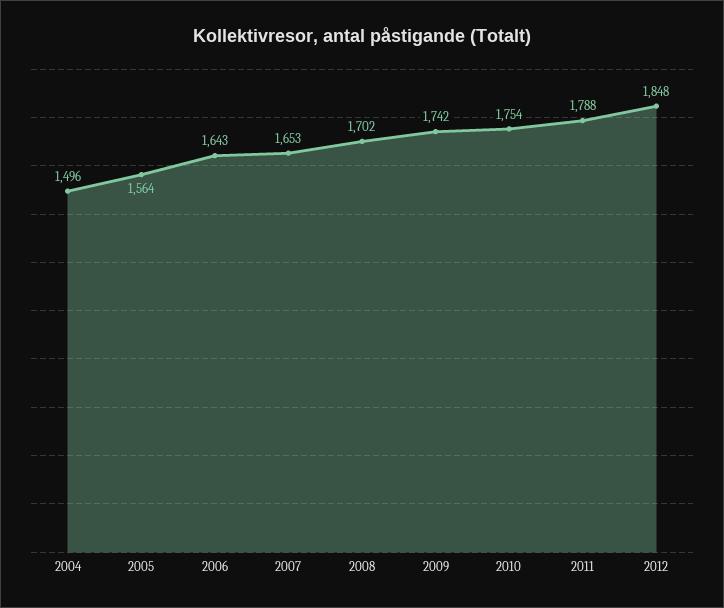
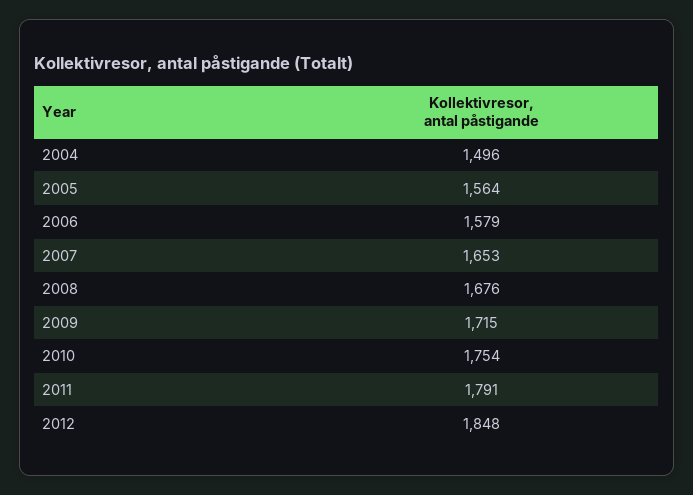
  {
    "2004": 1496,
    "2005": 1564,
-   "2006": 1643,
+   "2006": 1579,
    "2007": 1653,
-   "2008": 1702,
+   "2008": 1676,
-   "2009": 1742,
+   "2009": 1715,
    "2010": 1754,
-   "2011": 1788,
+   "2011": 1791,
    "2012": 1848
  }

